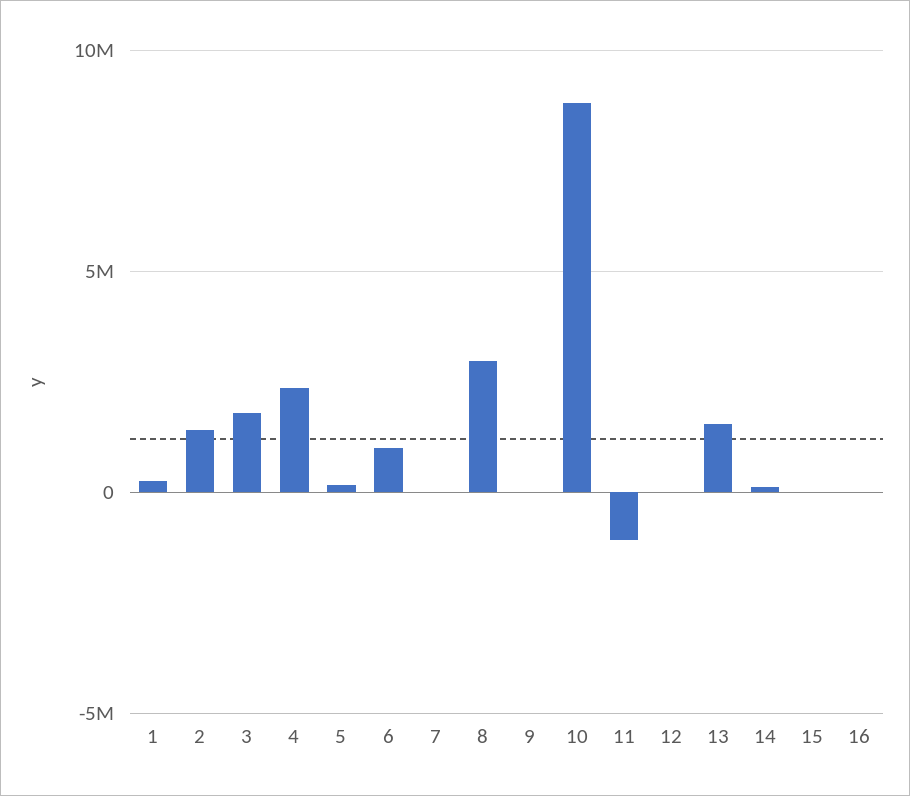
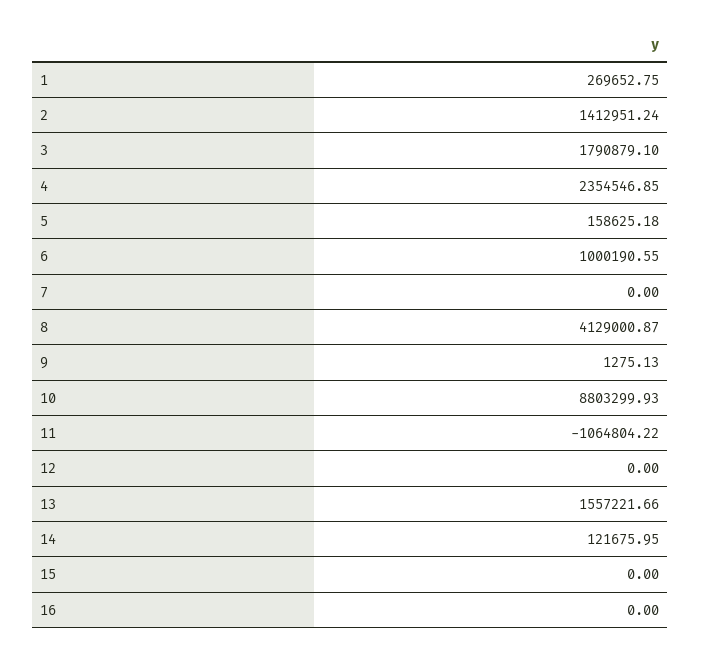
  {
    "1": 269652.75,
    "2": 1412951.24,
    "3": 1790879.1,
    "4": 2354546.85,
    "5": 158625.18,
    "6": 1000190.55,
    "7": 0,
-   "8": 3000000,
+   "8": 4129000.87,
    "9": 1275.13,
    "10": 8803299.93,
    "11": -1064804.22,
    "12": 0,
    "13": 1557221.66,
    "14": 121675.95,
    "15": 0,
    "16": 0
  }

